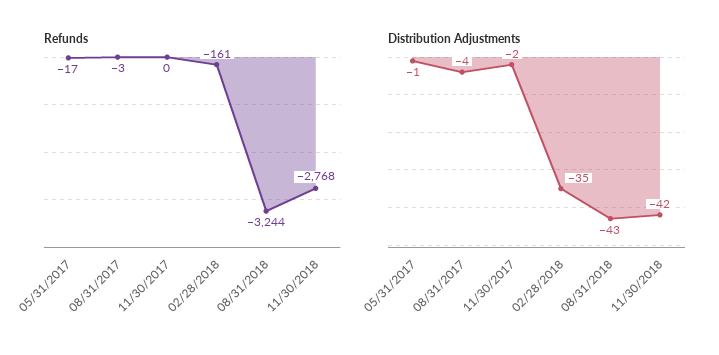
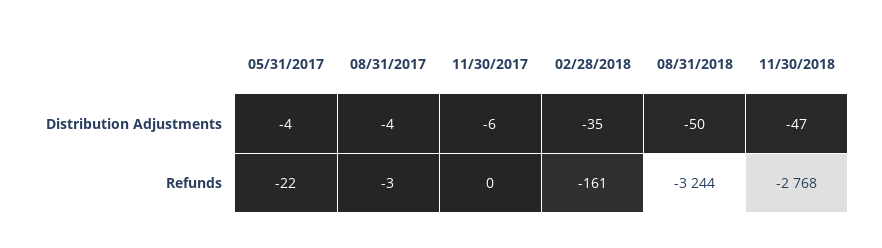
  {
    "Refunds": {
-     "05/31/2017": -17,
+     "05/31/2017": -22,
      "08/31/2017": -3,
      "11/30/2017": 0,
      "02/28/2018": -161,
      "08/31/2018": -3244,
      "11/30/2018": -2768
    },
    "Distribution Adjustments": {
-     "05/31/2017": -1,
+     "05/31/2017": -4,
      "08/31/2017": -4,
-     "11/30/2017": -2,
+     "11/30/2017": -6,
      "02/28/2018": -35,
-     "08/31/2018": -43,
+     "08/31/2018": -50,
-     "11/30/2018": -42
+     "11/30/2018": -47
    }
  }

